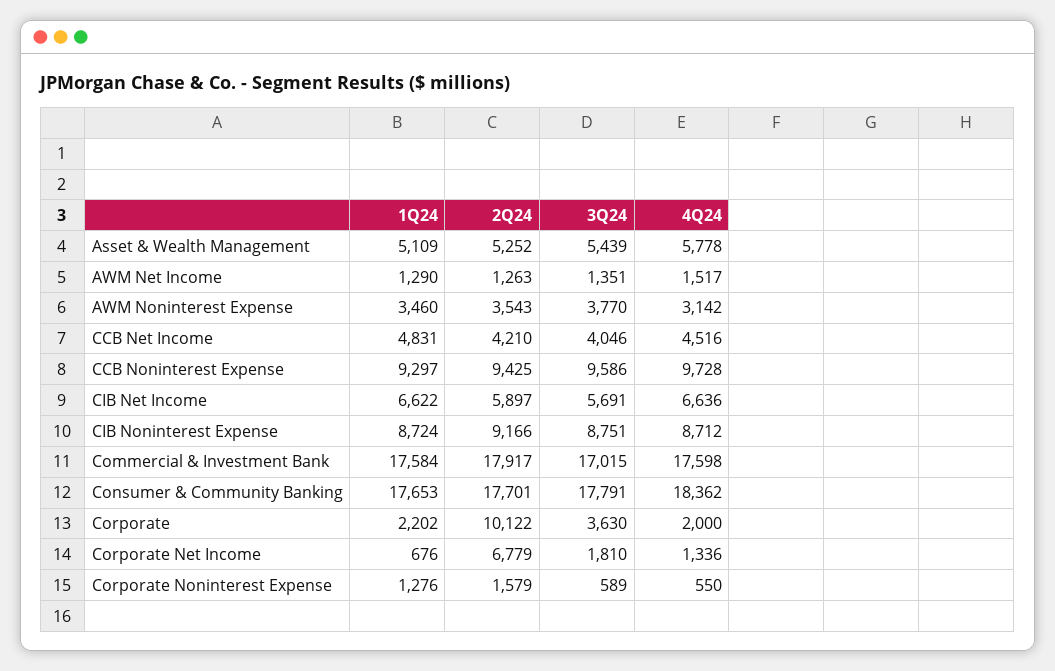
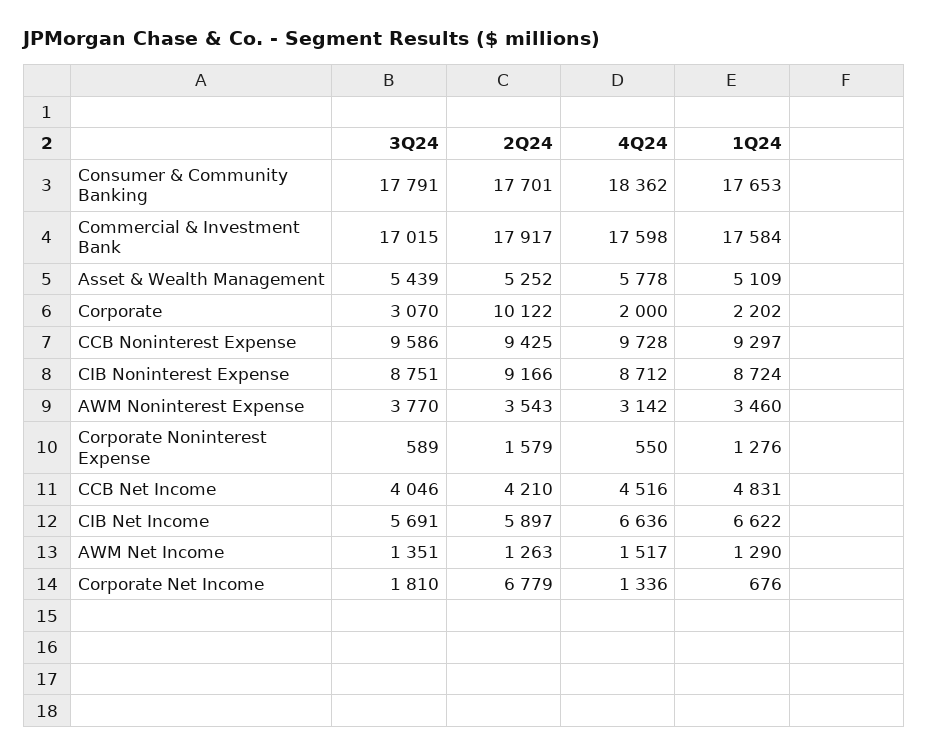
  {
    "1Q24": {
      "Asset & Wealth Management": 5109,
      "AWM Net Income": 1290,
      "AWM Noninterest Expense": 3460,
      "CCB Net Income": 4831,
      "CCB Noninterest Expense": 9297,
      "CIB Net Income": 6622,
      "CIB Noninterest Expense": 8724,
      "Commercial & Investment Bank": 17584,
      "Consumer & Community Banking": 17653,
      "Corporate": 2202,
      "Corporate Net Income": 676,
      "Corporate Noninterest Expense": 1276
    },
    "2Q24": {
      "Asset & Wealth Management": 5252,
      "AWM Net Income": 1263,
      "AWM Noninterest Expense": 3543,
      "CCB Net Income": 4210,
      "CCB Noninterest Expense": 9425,
      "CIB Net Income": 5897,
      "CIB Noninterest Expense": 9166,
      "Commercial & Investment Bank": 17917,
      "Consumer & Community Banking": 17701,
      "Corporate": 10122,
      "Corporate Net Income": 6779,
      "Corporate Noninterest Expense": 1579
    },
    "3Q24": {
      "Asset & Wealth Management": 5439,
      "AWM Net Income": 1351,
      "AWM Noninterest Expense": 3770,
      "CCB Net Income": 4046,
      "CCB Noninterest Expense": 9586,
      "CIB Net Income": 5691,
      "CIB Noninterest Expense": 8751,
      "Commercial & Investment Bank": 17015,
      "Consumer & Community Banking": 17791,
-     "Corporate": 3630,
+     "Corporate": 3070,
      "Corporate Net Income": 1810,
      "Corporate Noninterest Expense": 589
    },
    "4Q24": {
      "Asset & Wealth Management": 5778,
      "AWM Net Income": 1517,
      "AWM Noninterest Expense": 3142,
      "CCB Net Income": 4516,
      "CCB Noninterest Expense": 9728,
      "CIB Net Income": 6636,
      "CIB Noninterest Expense": 8712,
      "Commercial & Investment Bank": 17598,
      "Consumer & Community Banking": 18362,
      "Corporate": 2000,
      "Corporate Net Income": 1336,
      "Corporate Noninterest Expense": 550
    }
  }

